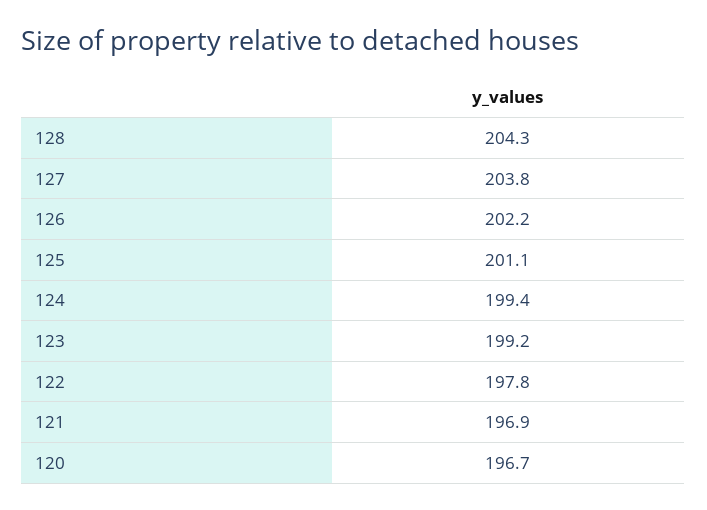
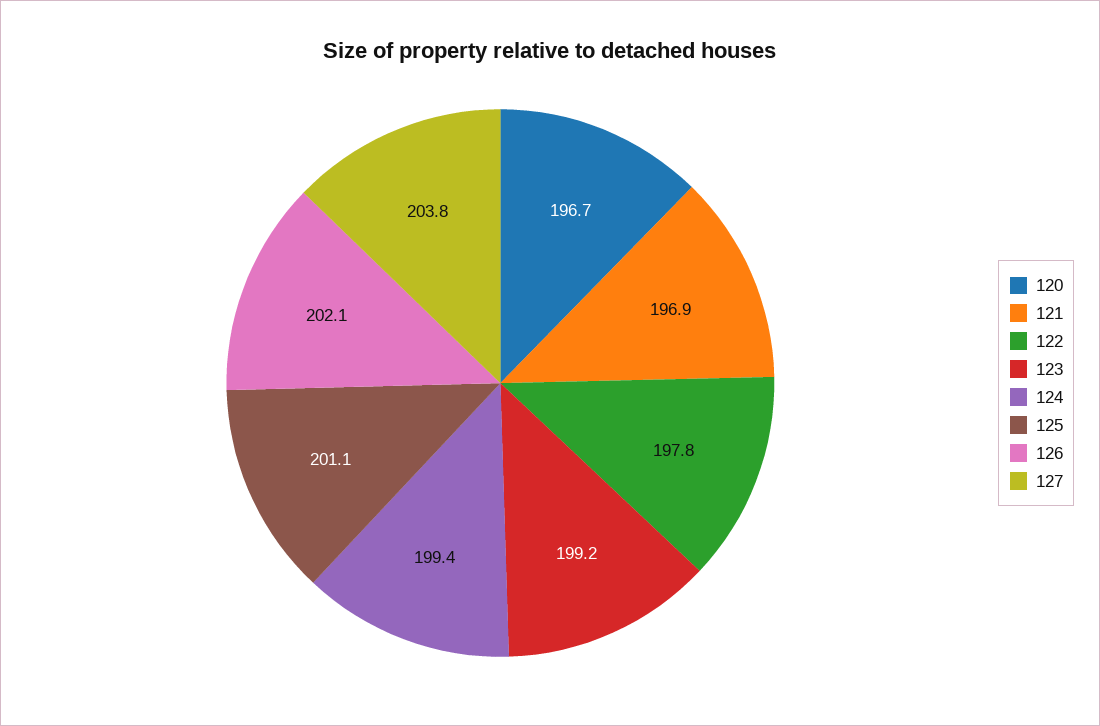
  {
-   "128": 204.3,
    "127": 203.8,
-   "126": 202.2,
+   "126": 202.1,
    "125": 201.1,
    "124": 199.4,
    "123": 199.2,
    "122": 197.8,
    "121": 196.9,
    "120": 196.7
  }

